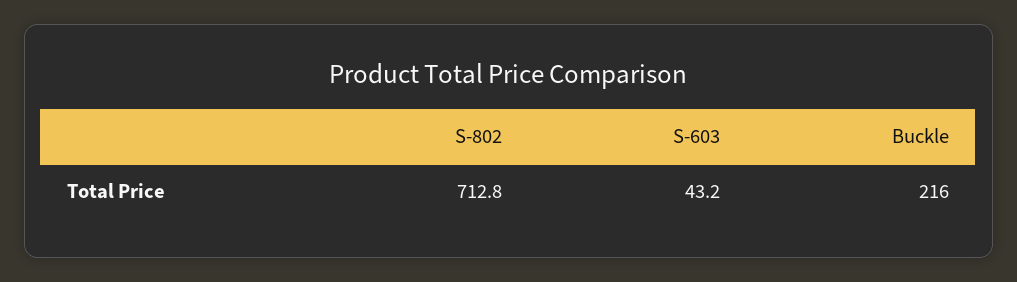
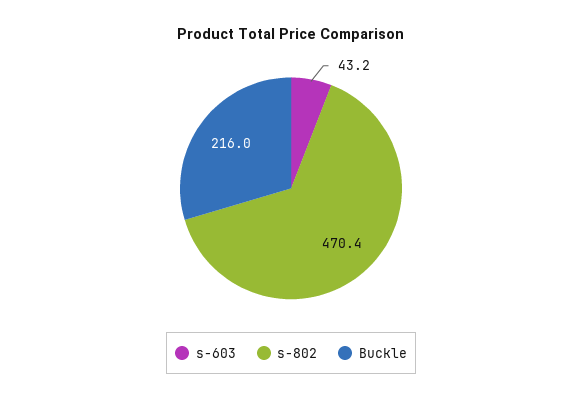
  {
-   "S-802": 712.8,
+   "S-802": 470.4,
    "S-603": 43.2,
    "Buckle": 216
  }

